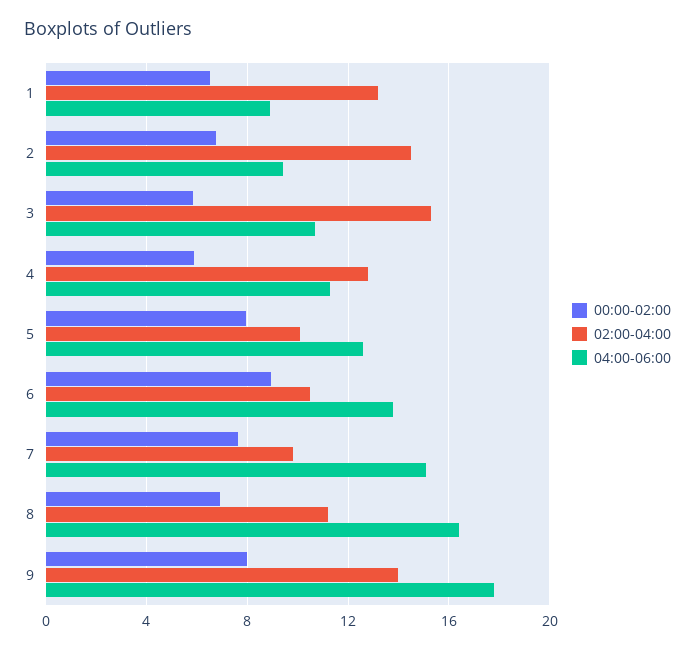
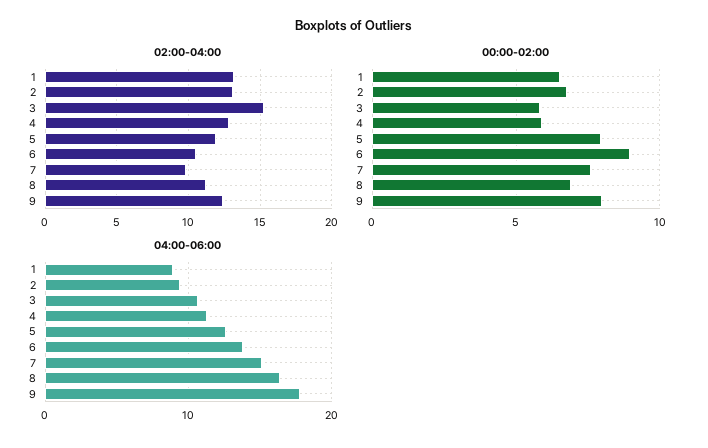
  {
    "00:00-02:00": {
      "1": 6.5,
      "2": 7,
      "3": 6,
      "4": 6,
      "5": 8,
      "6": 9,
      "7": 7.5,
      "8": 7,
      "9": 8
    },
    "02:00-04:00": {
      "1": 13,
-     "2": 14.5,
+     "2": 13,
      "3": 15.5,
      "4": 13,
-     "5": 10,
+     "5": 12,
      "6": 10.5,
      "7": 10,
      "8": 11,
-     "9": 14
+     "9": 12.5
    },
    "04:00-06:00": {
      "1": 9,
      "2": 9.5,
      "3": 10.5,
      "4": 11.5,
      "5": 12.5,
      "6": 14,
      "7": 15,
      "8": 16.5,
      "9": 18
    }
  }

